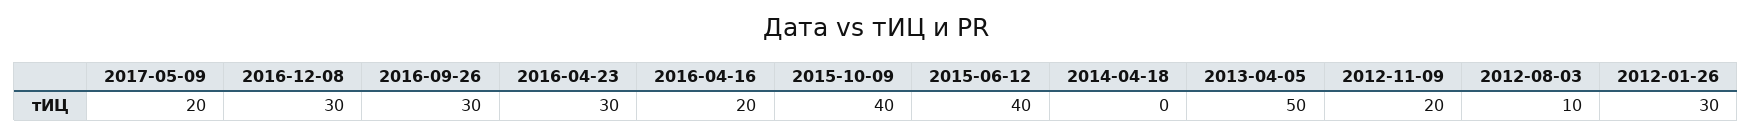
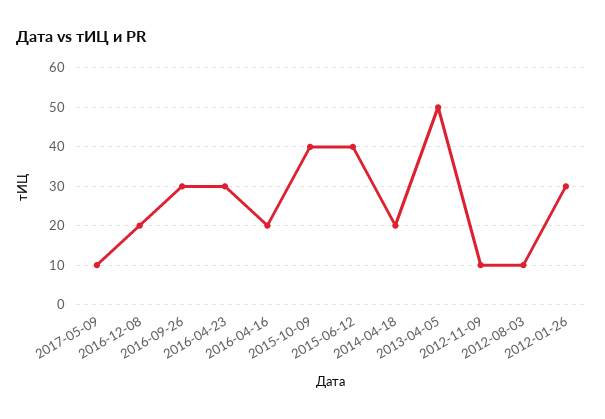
  {
-   "2017-05-09": 20,
+   "2017-05-09": 10,
-   "2016-12-08": 30,
+   "2016-12-08": 20,
    "2016-09-26": 30,
    "2016-04-23": 30,
    "2016-04-16": 20,
    "2015-10-09": 40,
    "2015-06-12": 40,
-   "2014-04-18": 0,
+   "2014-04-18": 20,
    "2013-04-05": 50,
-   "2012-11-09": 20,
+   "2012-11-09": 10,
    "2012-08-03": 10,
    "2012-01-26": 30
  }

